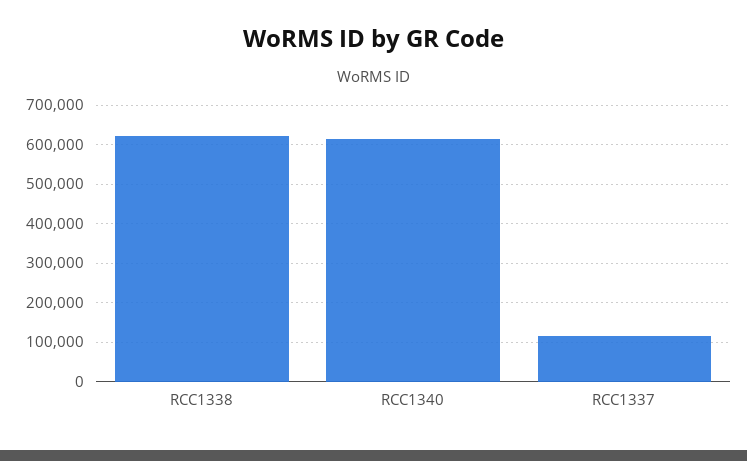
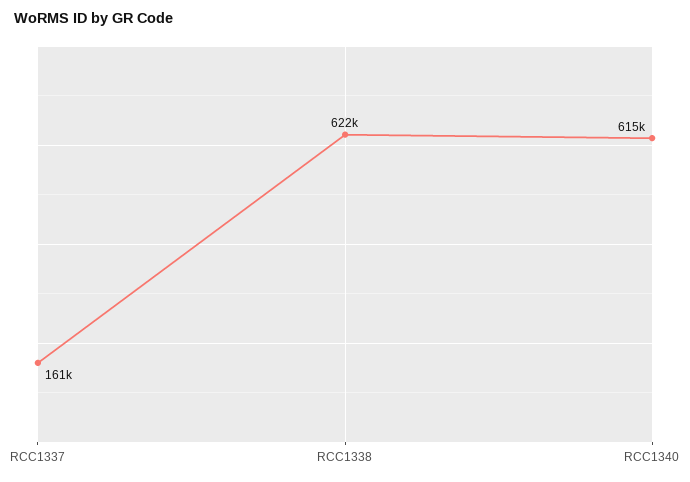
  {
    "RCC1338": 622000,
    "RCC1340": 615000,
-   "RCC1337": 120000
+   "RCC1337": 161000
  }

